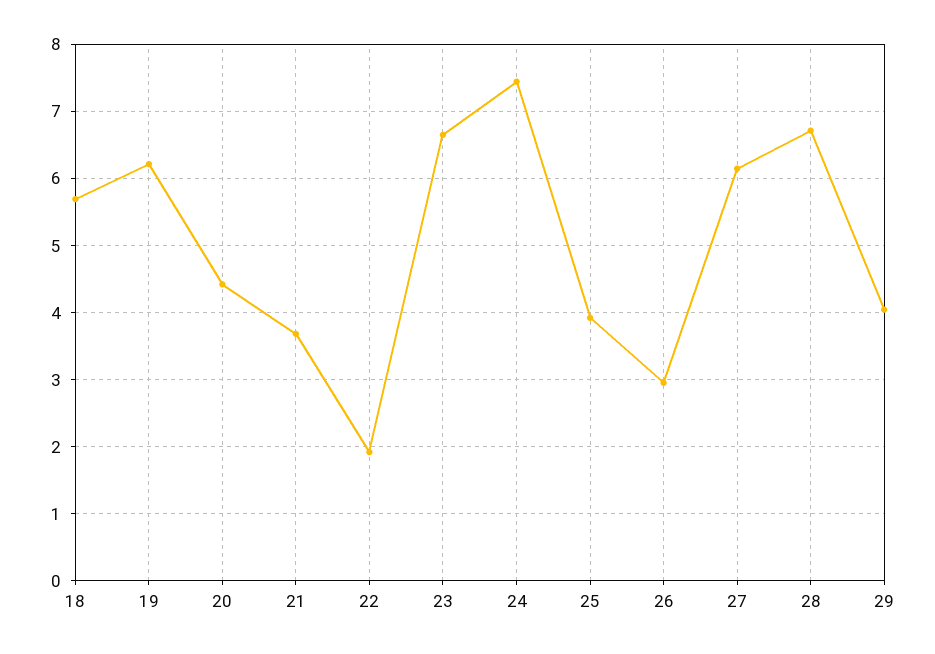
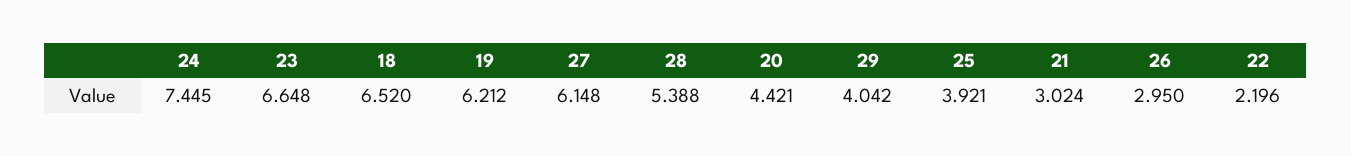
  {
-   "18": 5.7,
+   "18": 6.52,
    "19": 6.212,
    "20": 4.421,
-   "21": 3.7,
+   "21": 3.024,
-   "22": 1.9,
+   "22": 2.196,
    "23": 6.648,
    "24": 7.445,
    "25": 3.921,
    "26": 2.95,
    "27": 6.148,
-   "28": 6.7,
+   "28": 5.388,
    "29": 4.042
  }

